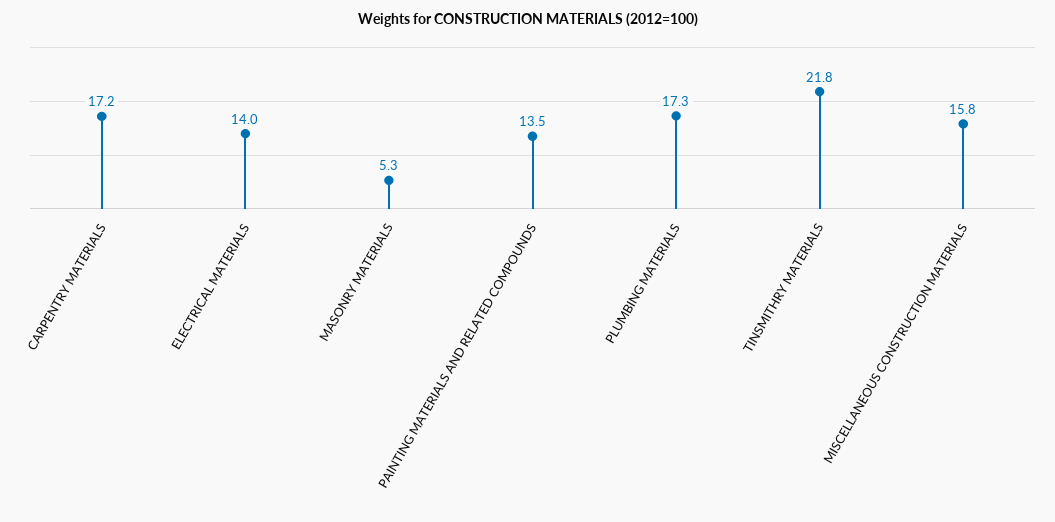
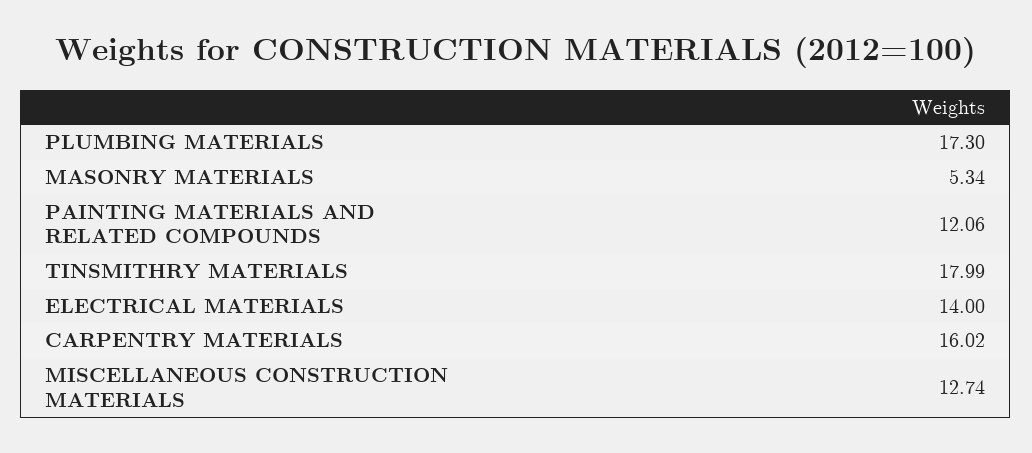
  {
-   "CARPENTRY MATERIALS": 17.2,
+   "CARPENTRY MATERIALS": 16.02,
    "ELECTRICAL MATERIALS": 14,
    "MASONRY MATERIALS": 5.34,
-   "PAINTING MATERIALS AND RELATED COMPOUNDS": 13.5,
+   "PAINTING MATERIALS AND RELATED COMPOUNDS": 12.06,
    "PLUMBING MATERIALS": 17.3,
-   "TINSMITHRY MATERIALS": 21.8,
+   "TINSMITHRY MATERIALS": 17.99,
-   "MISCELLANEOUS CONSTRUCTION MATERIALS": 15.8
+   "MISCELLANEOUS CONSTRUCTION MATERIALS": 12.74
  }

